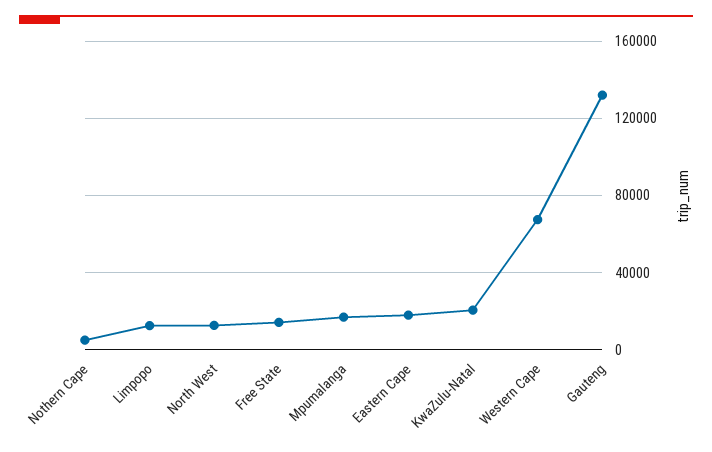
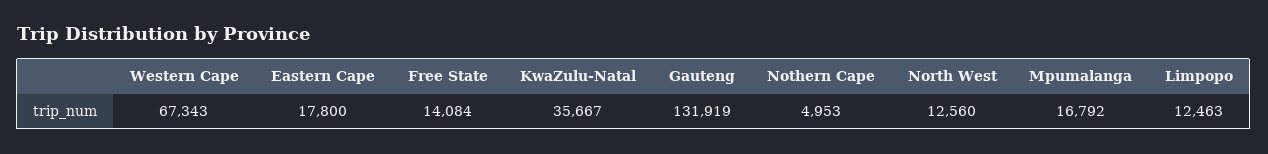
  {
    "Nothern Cape": 4953,
    "Limpopo": 12463,
    "North West": 12560,
    "Free State": 14084,
    "Mpumalanga": 16792,
    "Eastern Cape": 17800,
-   "KwaZulu-Natal": 20000,
+   "KwaZulu-Natal": 35667,
    "Western Cape": 67343,
    "Gauteng": 131919
  }

